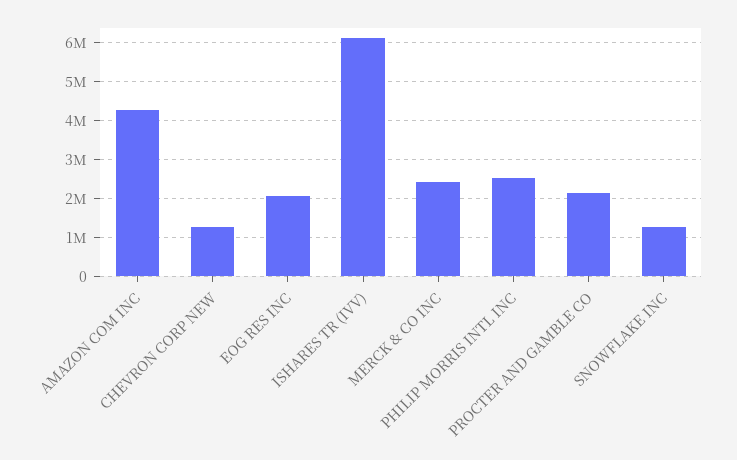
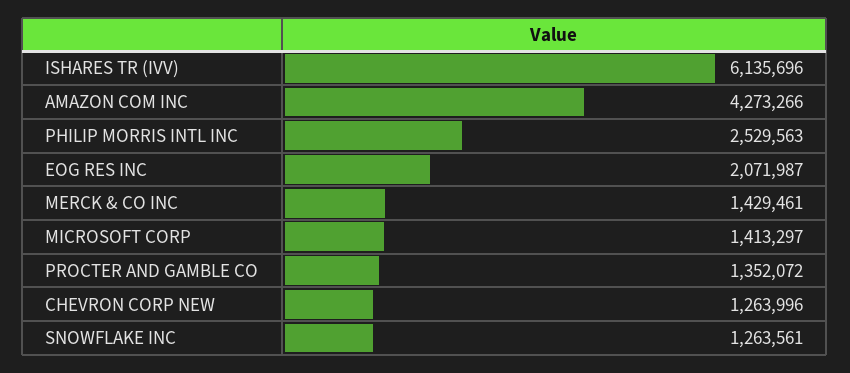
  {
    "AMAZON COM INC": 4273266,
    "CHEVRON CORP NEW": 1263996,
    "EOG RES INC": 2071987,
    "ISHARES TR (IVV)": 6135696,
-   "MERCK & CO INC": 2400000,
+   "MERCK & CO INC": 1429461,
    "PHILIP MORRIS INTL INC": 2529563,
-   "PROCTER AND GAMBLE CO": 2200000,
+   "PROCTER AND GAMBLE CO": 1352072,
-   "SNOWFLAKE INC": 1263561
+   "SNOWFLAKE INC": 1263561,
+   "MICROSOFT CORP": 1413297
  }

